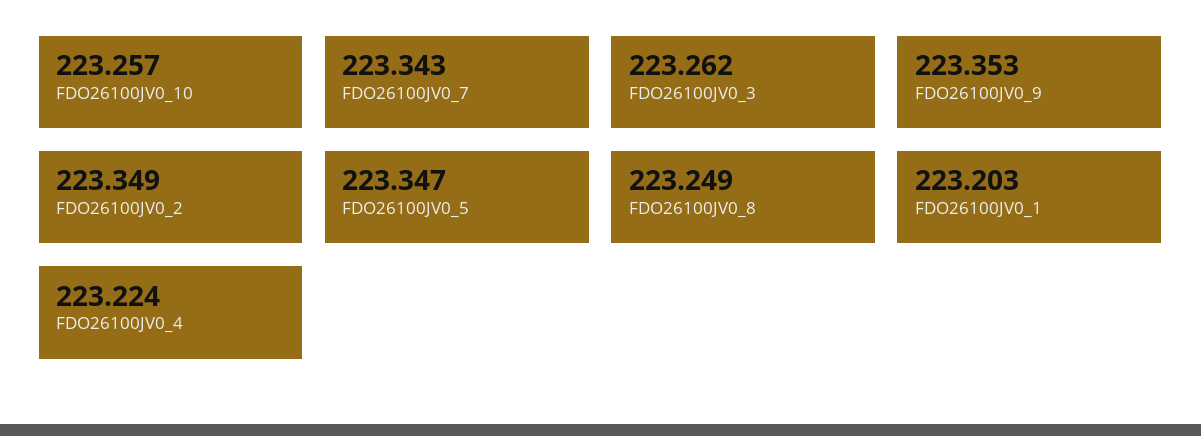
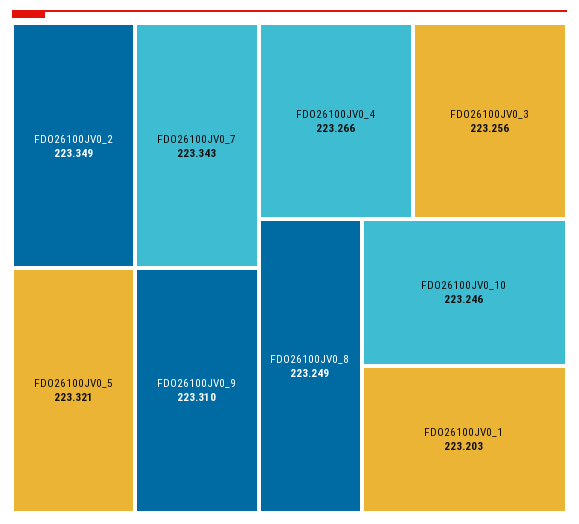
  {
-   "FDO26100JV0_10": 223.257,
+   "FDO26100JV0_10": 223.246,
    "FDO26100JV0_7": 223.343,
-   "FDO26100JV0_3": 223.262,
+   "FDO26100JV0_3": 223.256,
-   "FDO26100JV0_9": 223.353,
+   "FDO26100JV0_9": 223.31,
    "FDO26100JV0_2": 223.349,
-   "FDO26100JV0_5": 223.347,
+   "FDO26100JV0_5": 223.321,
    "FDO26100JV0_8": 223.249,
    "FDO26100JV0_1": 223.203,
-   "FDO26100JV0_4": 223.224
+   "FDO26100JV0_4": 223.266
  }

